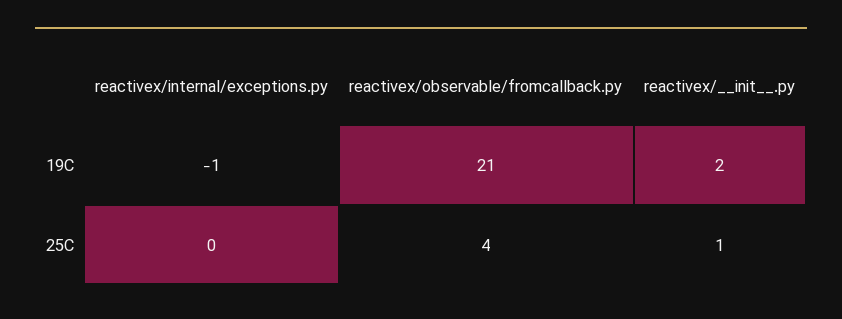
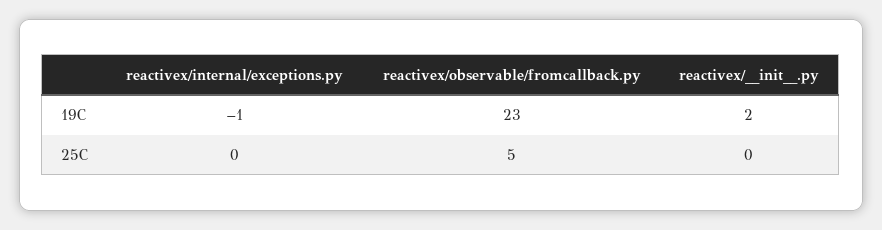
  {
    "reactivex/internal/exceptions.py": {
      "19C": -1,
      "25C": 0
    },
    "reactivex/observable/fromcallback.py": {
-     "19C": 21,
+     "19C": 23,
-     "25C": 4
+     "25C": 5
    },
    "reactivex/__init__.py": {
      "19C": 2,
-     "25C": 1
+     "25C": 0
    }
  }

